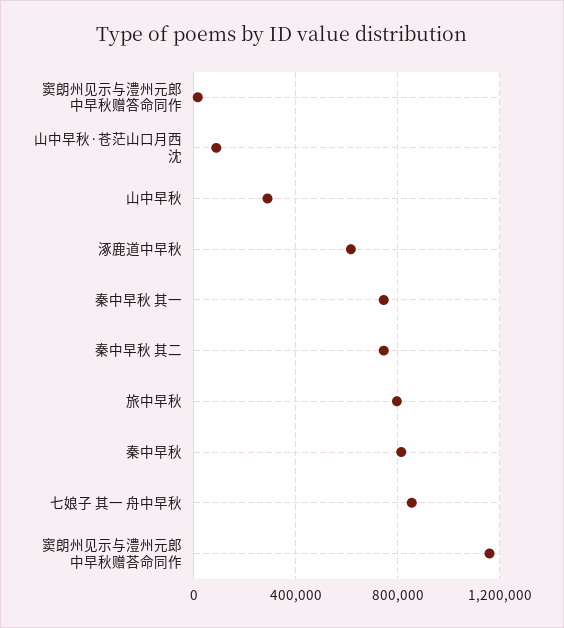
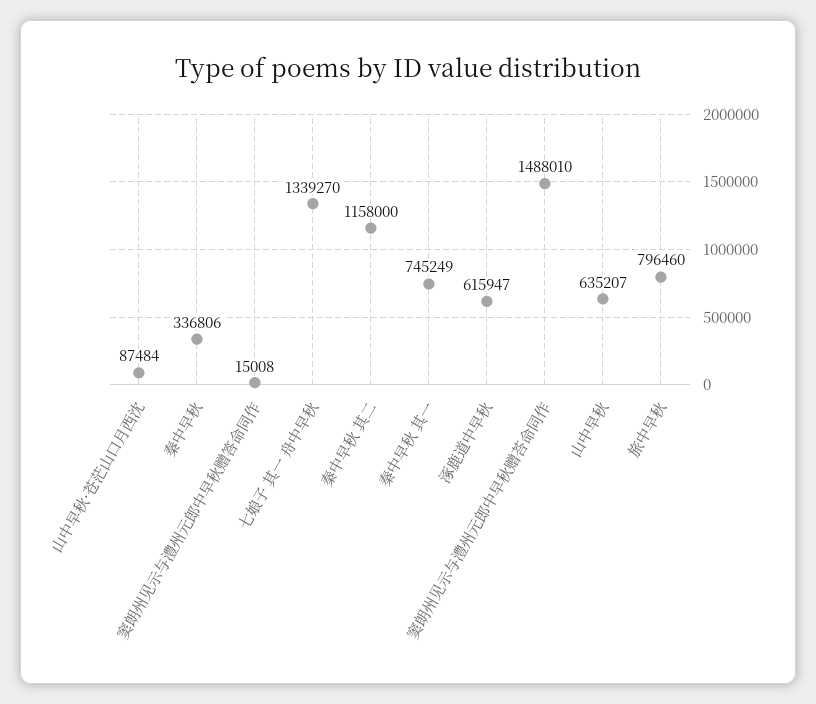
  {
    "窦朗州见示与澧州元郎中早秋赠答命同作": 15008,
    "山中早秋·苍茫山口月西沈": 87484,
-   "山中早秋": 300000,
+   "山中早秋": 635207,
    "涿鹿道中早秋": 615947,
    "秦中早秋 其一": 745249,
-   "秦中早秋 其二": 750000,
+   "秦中早秋 其二": 1158000,
    "旅中早秋": 796460,
-   "秦中早秋": 800000,
+   "秦中早秋": 336806,
-   "七娘子 其一 舟中早秋": 850000,
+   "七娘子 其一 舟中早秋": 1339270,
-   "窦朗州见示与澧州元郎中早秋赠荅命同作": 1150000
+   "窦朗州见示与澧州元郎中早秋赠荅命同作": 1488010
  }

